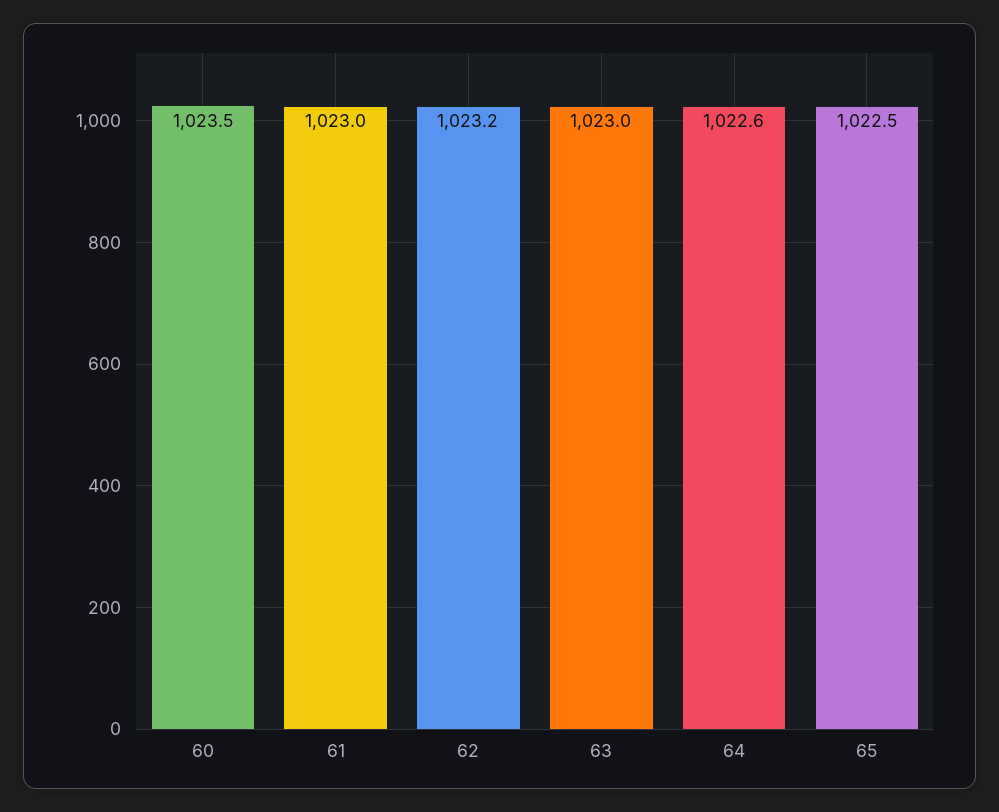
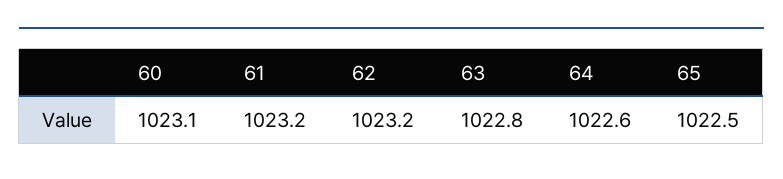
  {
-   "60": 1023.5,
+   "60": 1023.1,
-   "61": 1023,
+   "61": 1023.2,
    "62": 1023.2,
-   "63": 1023,
+   "63": 1022.8,
    "64": 1022.6,
    "65": 1022.5
  }

